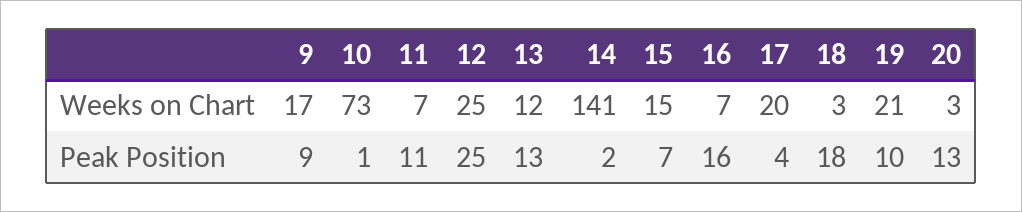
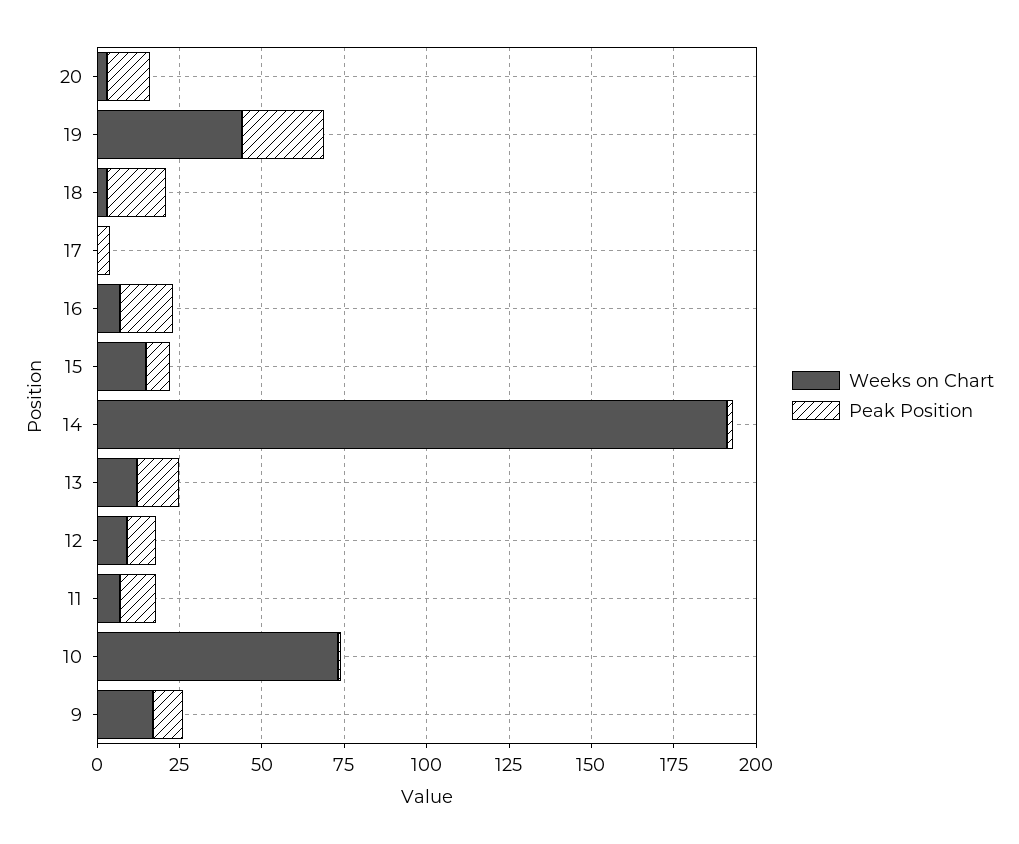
  {
    "Weeks on Chart": {
      "9": 17,
      "10": 73,
      "11": 7,
-     "12": 25,
+     "12": 10,
      "13": 12,
-     "14": 141,
+     "14": 190,
      "15": 15,
      "16": 7,
-     "17": 20,
+     "17": 0,
      "18": 3,
-     "19": 21,
+     "19": 45,
      "20": 3
    },
    "Peak Position": {
      "9": 9,
      "10": 1,
      "11": 11,
-     "12": 25,
+     "12": 10,
      "13": 13,
      "14": 2,
      "15": 7,
      "16": 16,
      "17": 4,
      "18": 18,
-     "19": 10,
+     "19": 25,
      "20": 13
    }
  }

